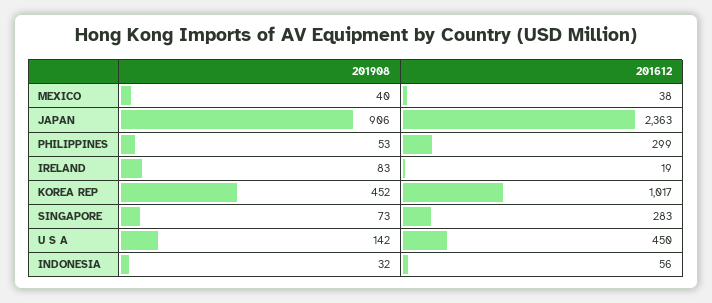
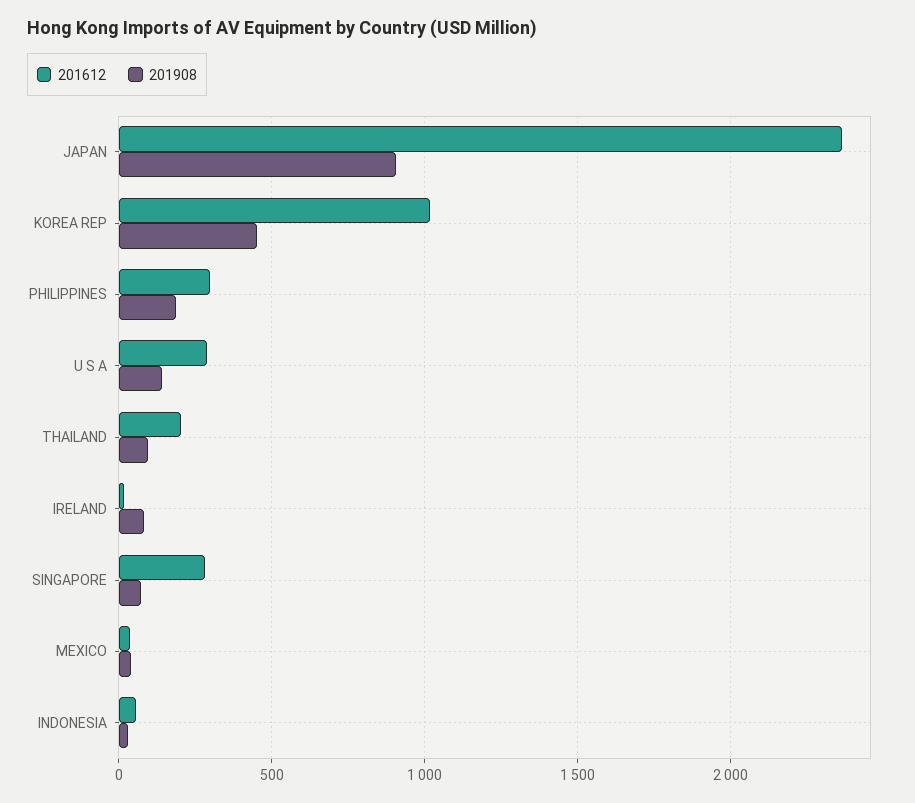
  {
    "201908": {
      "MEXICO": 40,
      "JAPAN": 906,
-     "PHILIPPINES": 53,
+     "PHILIPPINES": 200,
      "IRELAND": 83,
      "KOREA REP": 452,
      "SINGAPORE": 73,
      "U S A": 142,
-     "INDONESIA": 32
+     "INDONESIA": 32,
+     "THAILAND": 100
    },
    "201612": {
      "MEXICO": 38,
      "JAPAN": 2363,
      "PHILIPPINES": 299,
      "IRELAND": 19,
      "KOREA REP": 1017,
      "SINGAPORE": 283,
-     "U S A": 450,
+     "U S A": 300,
-     "INDONESIA": 56
+     "INDONESIA": 56,
+     "THAILAND": 200
    }
  }

